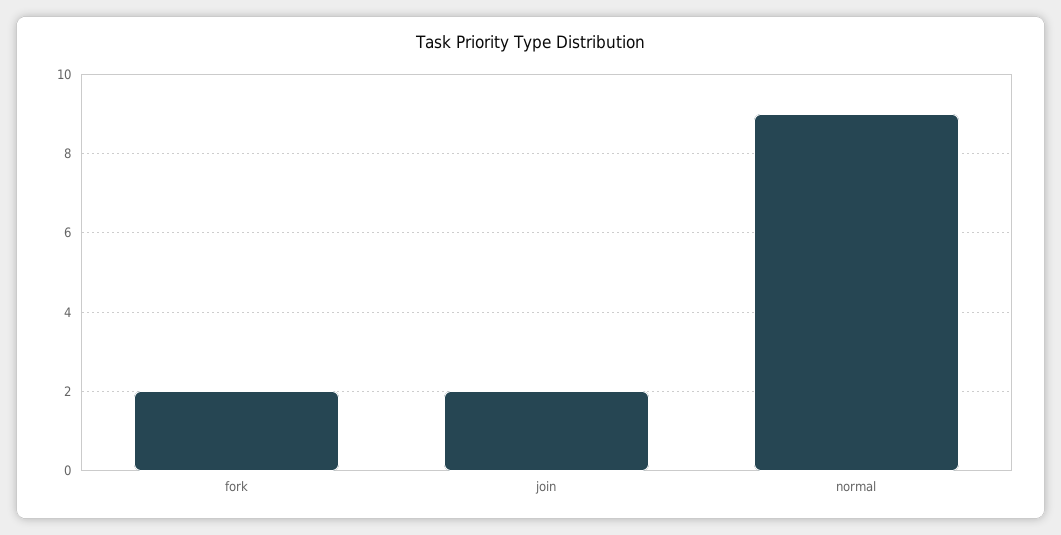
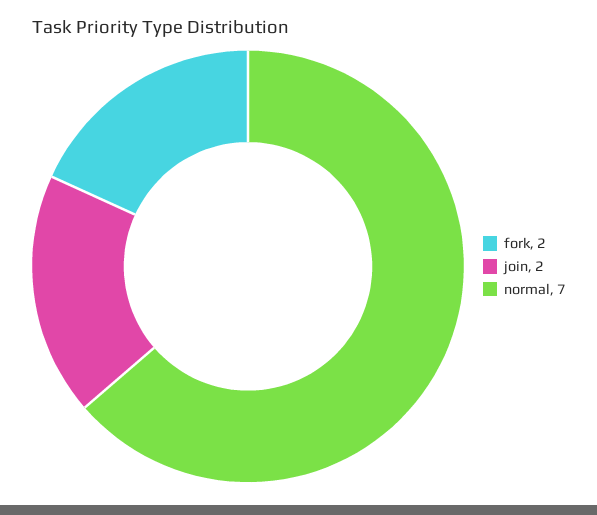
  {
    "fork": 2,
    "join": 2,
-   "normal": 9
+   "normal": 7
  }

